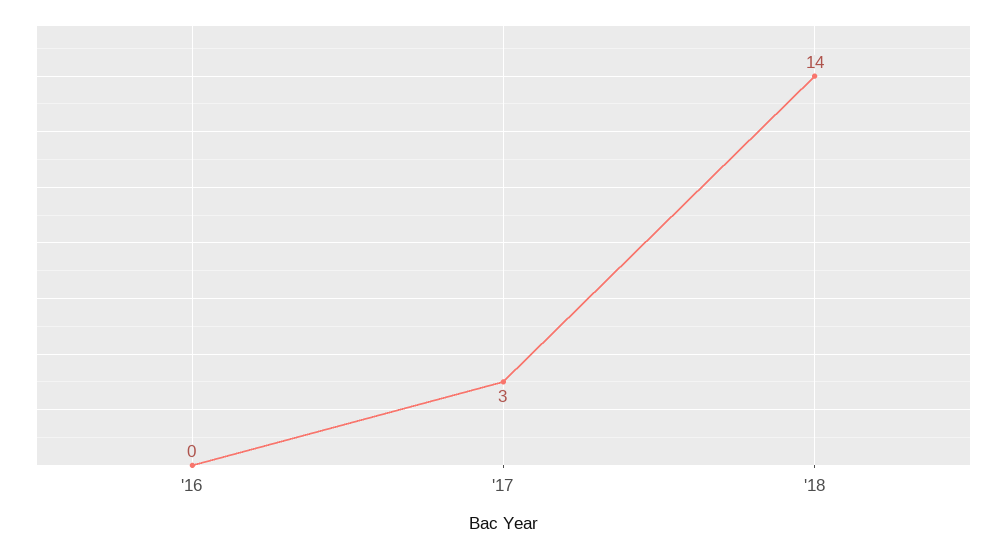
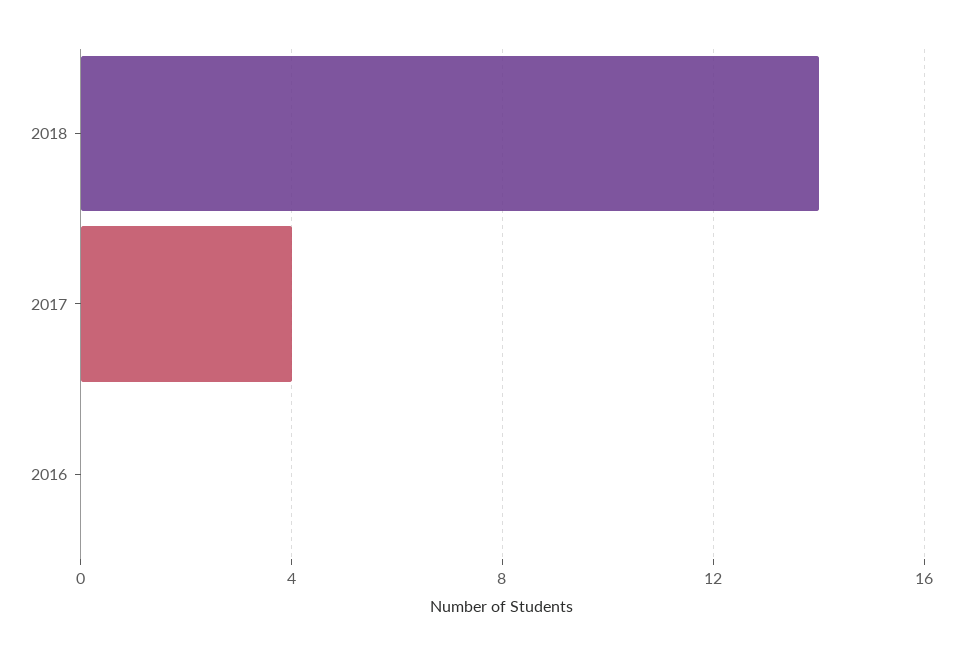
  {
    "'16": 0,
-   "'17": 3,
+   "'17": 4,
    "'18": 14
  }

